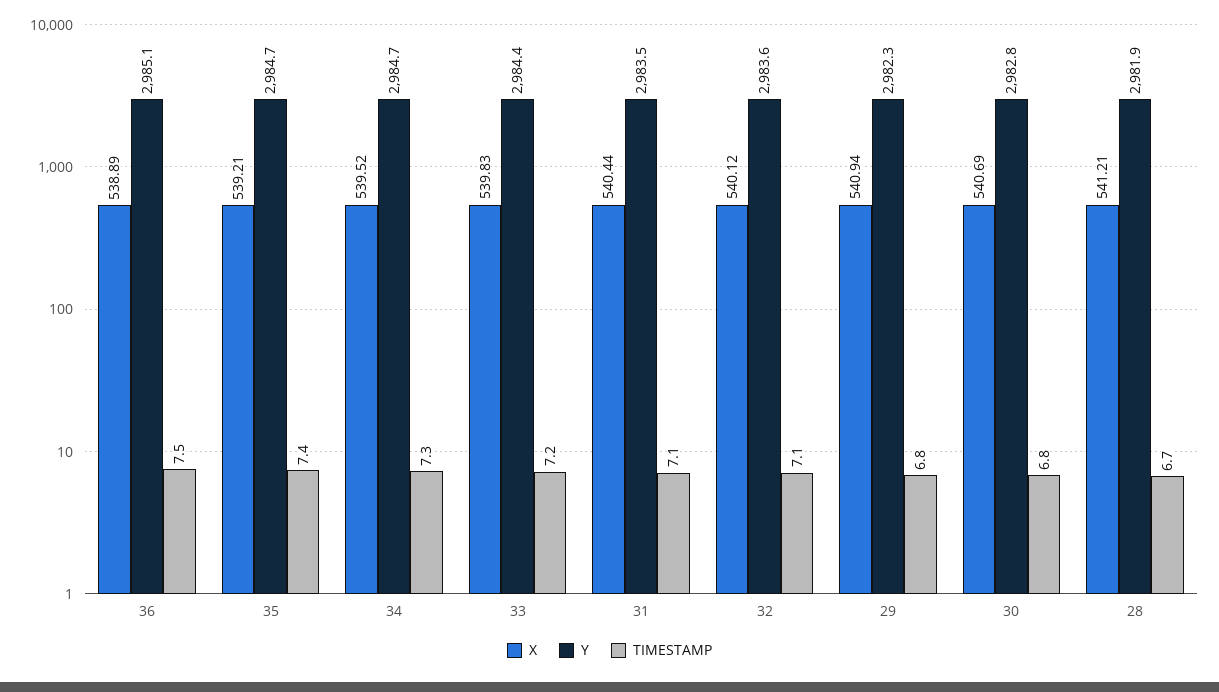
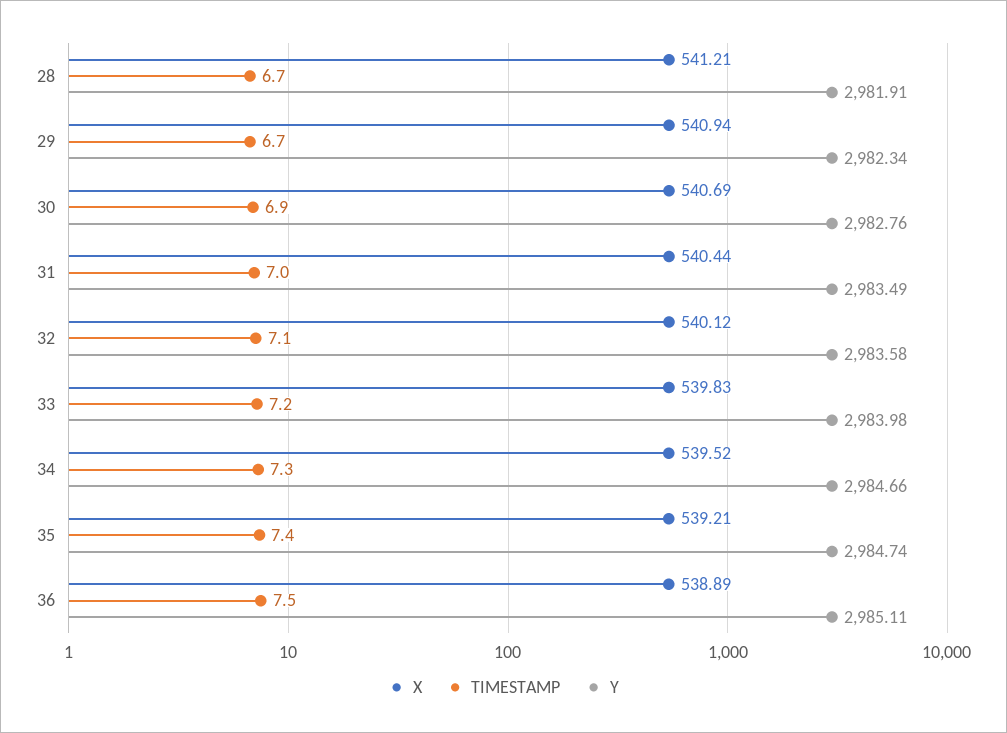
  {
    "X": {
      "36": 538.89,
      "35": 539.21,
      "34": 539.52,
      "33": 539.83,
      "31": 540.44,
      "32": 540.12,
      "29": 540.94,
      "30": 540.69,
      "28": 541.21
    },
    "Y": {
      "36": 2985.11,
      "35": 2984.74,
      "34": 2984.66,
-     "33": 2984.4,
+     "33": 2983.98,
      "31": 2983.49,
      "32": 2983.58,
      "29": 2982.34,
      "30": 2982.76,
      "28": 2981.91
    },
    "TIMESTAMP": {
      "36": 7.5,
      "35": 7.4,
      "34": 7.3,
      "33": 7.2,
-     "31": 7.1,
+     "31": 7,
      "32": 7.1,
-     "29": 6.8,
+     "29": 6.7,
-     "30": 6.8,
+     "30": 6.9,
      "28": 6.7
    }
  }

